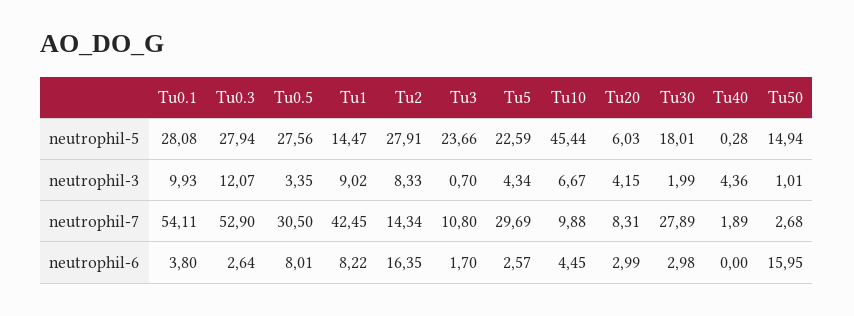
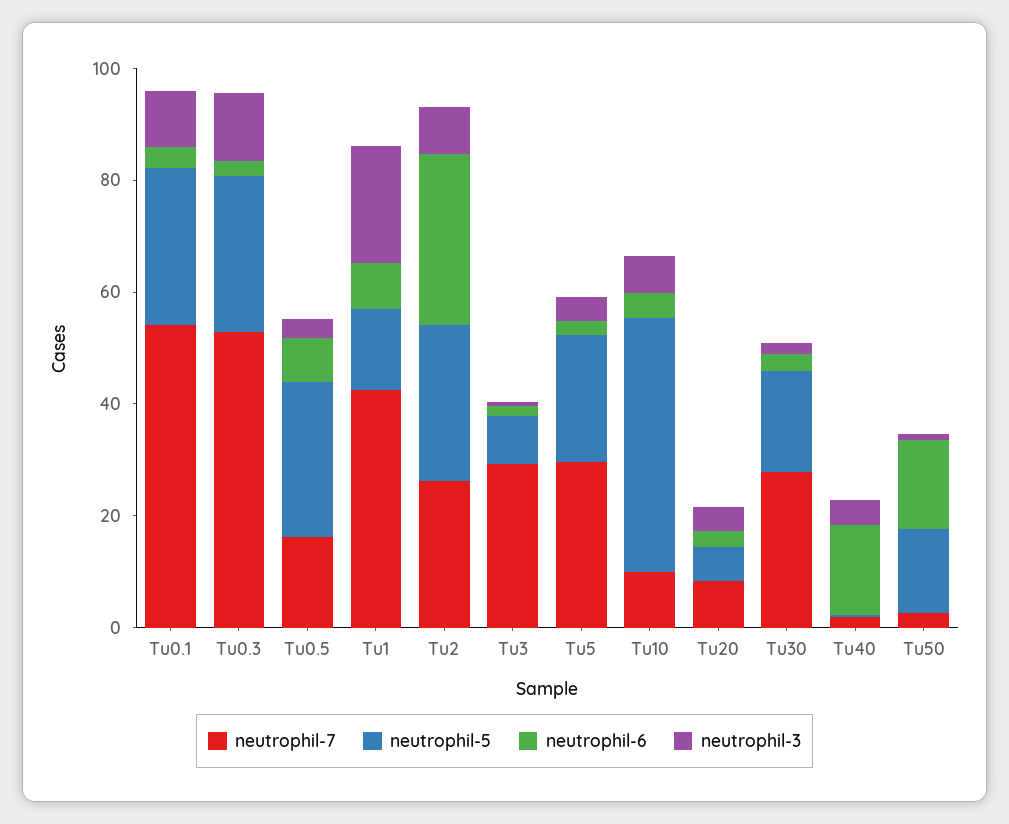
  {
    "neutrophil-5": {
      "Tu0.1": 28.08,
      "Tu0.3": 27.94,
      "Tu0.5": 27.56,
      "Tu1": 14.47,
      "Tu2": 27.91,
-     "Tu3": 23.66,
+     "Tu3": 10,
      "Tu5": 22.59,
      "Tu10": 45.44,
      "Tu20": 6.03,
      "Tu30": 18.01,
      "Tu40": 0.28,
      "Tu50": 14.94
    },
    "neutrophil-3": {
      "Tu0.1": 9.93,
      "Tu0.3": 12.07,
      "Tu0.5": 3.35,
-     "Tu1": 9.02,
+     "Tu1": 20,
      "Tu2": 8.33,
      "Tu3": 0.7,
      "Tu5": 4.34,
      "Tu10": 6.67,
      "Tu20": 4.15,
      "Tu30": 1.99,
      "Tu40": 4.36,
      "Tu50": 1.01
    },
    "neutrophil-7": {
      "Tu0.1": 54.11,
      "Tu0.3": 52.9,
-     "Tu0.5": 30.5,
+     "Tu0.5": 15,
      "Tu1": 42.45,
-     "Tu2": 14.34,
+     "Tu2": 25,
-     "Tu3": 10.8,
+     "Tu3": 30,
      "Tu5": 29.69,
      "Tu10": 9.88,
      "Tu20": 8.31,
      "Tu30": 27.89,
      "Tu40": 1.89,
      "Tu50": 2.68
    },
    "neutrophil-6": {
      "Tu0.1": 3.8,
      "Tu0.3": 2.64,
      "Tu0.5": 8.01,
      "Tu1": 8.22,
-     "Tu2": 16.35,
+     "Tu2": 30,
      "Tu3": 1.7,
      "Tu5": 2.57,
      "Tu10": 4.45,
      "Tu20": 2.99,
      "Tu30": 2.98,
-     "Tu40": 0,
+     "Tu40": 15,
      "Tu50": 15.95
    }
  }

